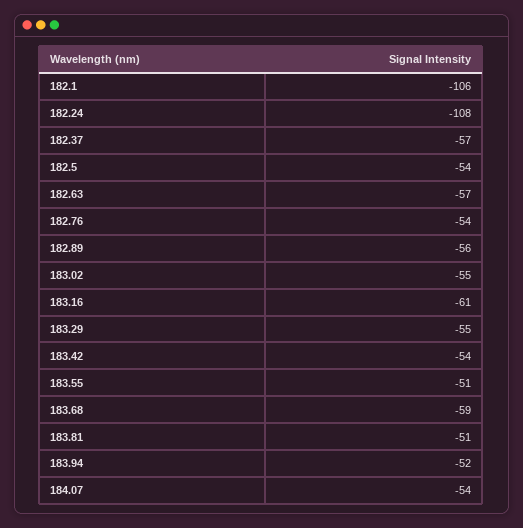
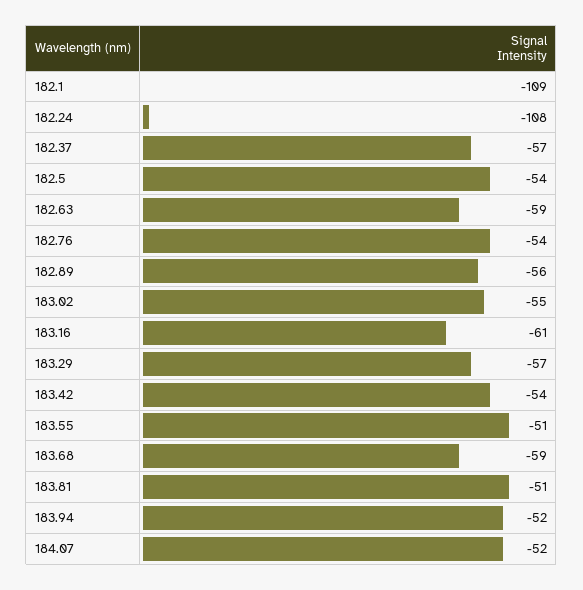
  {
-   "182.1": -106,
+   "182.1": -109,
    "182.24": -108,
    "182.37": -57,
    "182.5": -54,
-   "182.63": -57,
+   "182.63": -59,
    "182.76": -54,
    "182.89": -56,
    "183.02": -55,
    "183.16": -61,
-   "183.29": -55,
+   "183.29": -57,
    "183.42": -54,
    "183.55": -51,
    "183.68": -59,
    "183.81": -51,
    "183.94": -52,
-   "184.07": -54
+   "184.07": -52
  }

